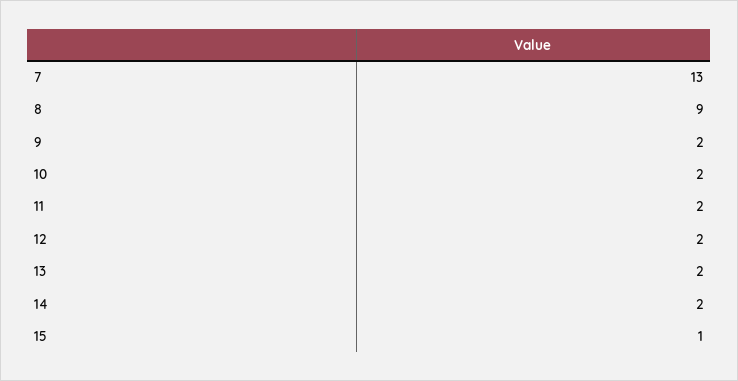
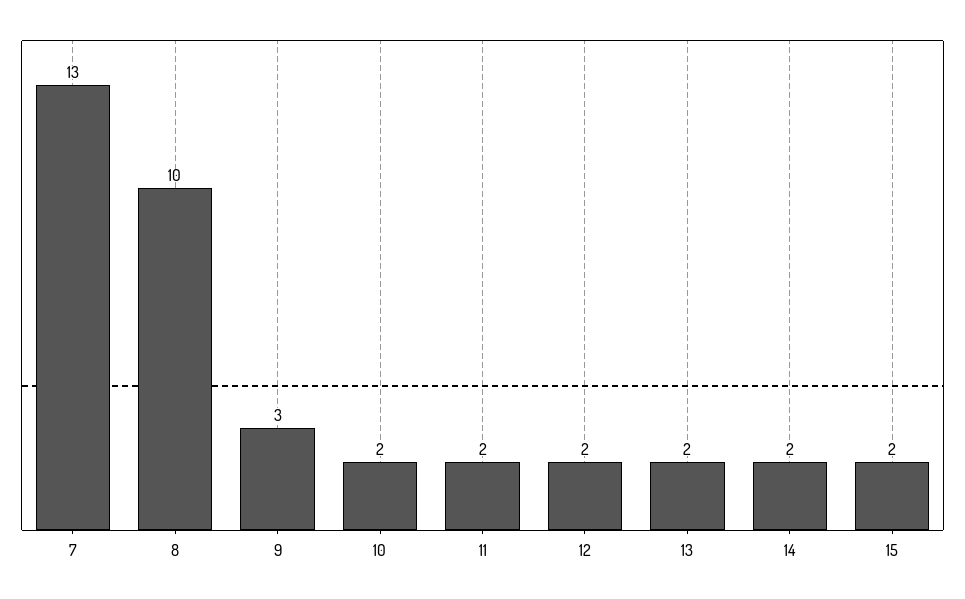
  {
    "7": 13,
-   "8": 9,
+   "8": 10,
-   "9": 2,
+   "9": 3,
    "10": 2,
    "11": 2,
    "12": 2,
    "13": 2,
    "14": 2,
-   "15": 1
+   "15": 2
  }

